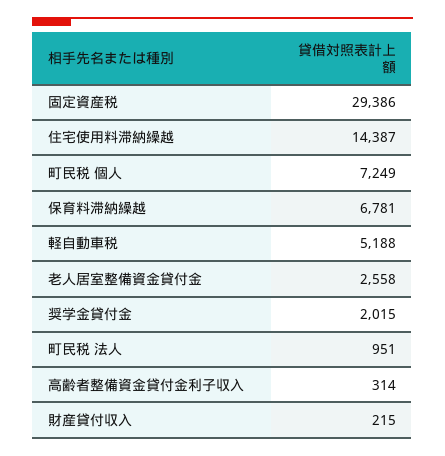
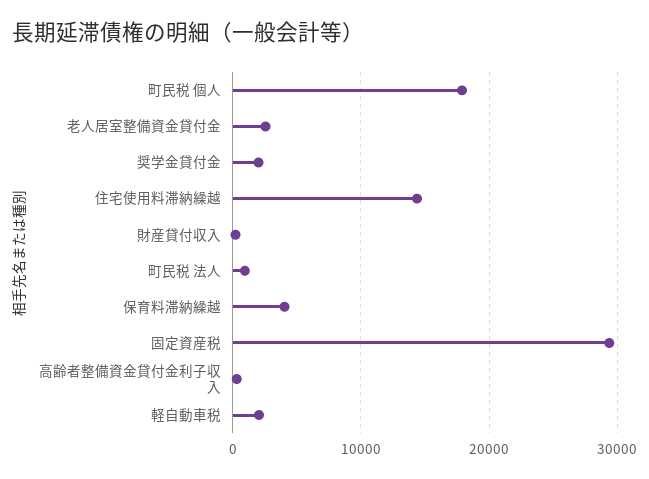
  {
    "固定資産税": 29386,
    "住宅使用料滞納繰越": 14387,
-   "町民税 個人": 7249,
+   "町民税 個人": 18000,
-   "保育料滞納繰越": 6781,
+   "保育料滞納繰越": 4000,
-   "軽自動車税": 5188,
+   "軽自動車税": 2000,
    "老人居室整備資金貸付金": 2558,
    "奨学金貸付金": 2015,
    "町民税 法人": 951,
    "高齢者整備資金貸付金利子収入": 314,
    "財産貸付収入": 215
  }

